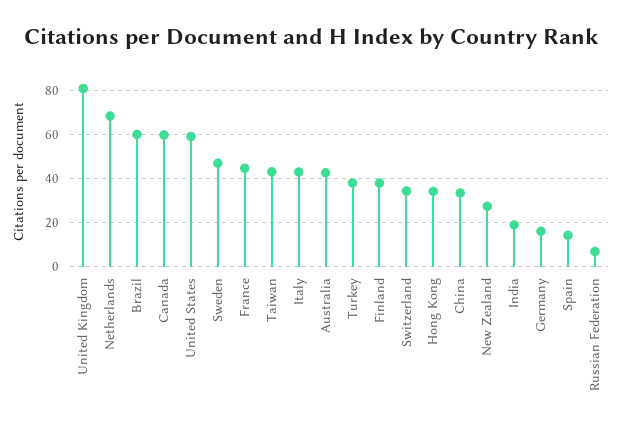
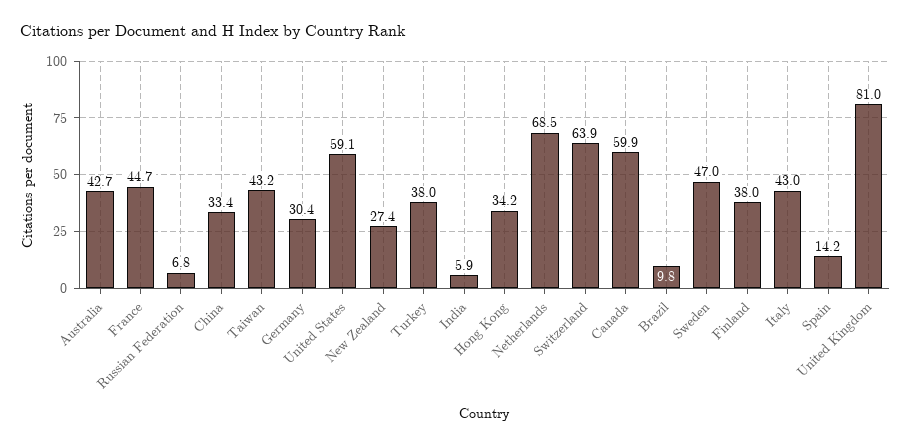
  {
    "United Kingdom": 81,
    "Netherlands": 68.5,
-   "Brazil": 60,
+   "Brazil": 9.8,
    "Canada": 59.9,
    "United States": 59.1,
    "Sweden": 47,
    "France": 44.7,
    "Taiwan": 43.2,
    "Italy": 43,
    "Australia": 42.7,
    "Turkey": 38,
    "Finland": 38,
-   "Switzerland": 35,
+   "Switzerland": 63.9,
    "Hong Kong": 34.2,
    "China": 33.4,
    "New Zealand": 27.4,
-   "India": 20,
+   "India": 5.9,
-   "Germany": 15,
+   "Germany": 30.4,
    "Spain": 14.2,
    "Russian Federation": 6.8
  }

